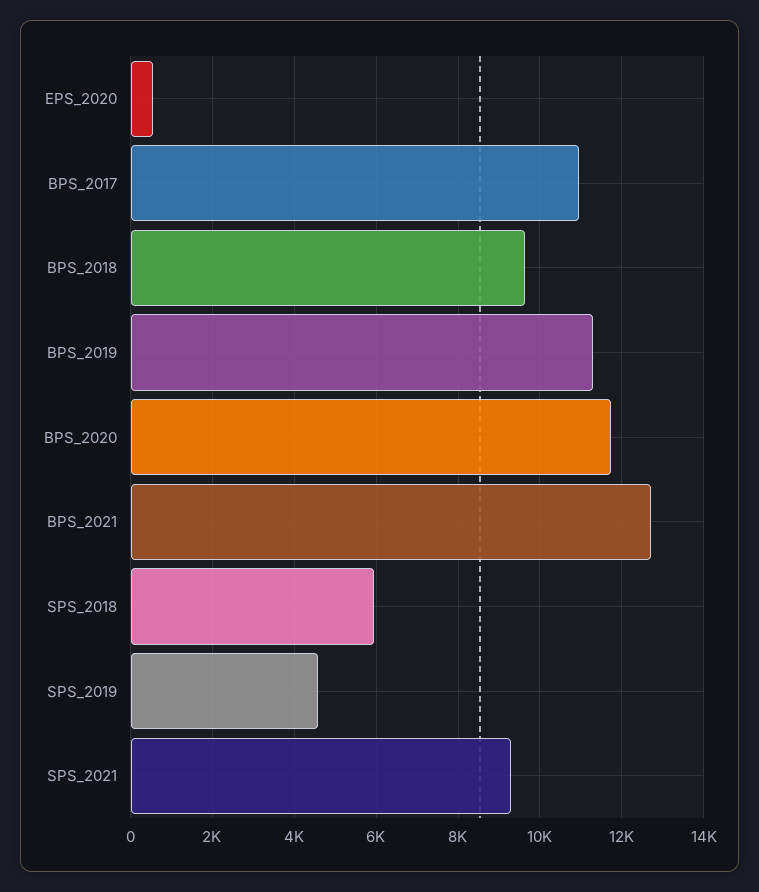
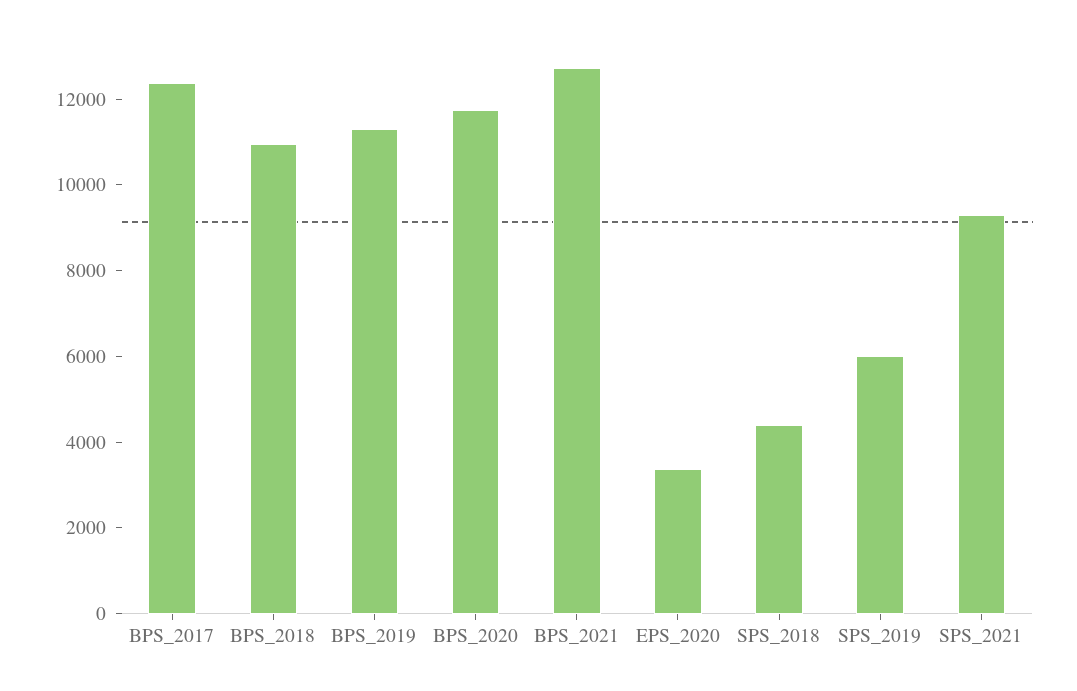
  {
-   "EPS_2020": 600,
+   "EPS_2020": 3500,
-   "BPS_2017": 11000,
+   "BPS_2017": 12500,
-   "BPS_2018": 9600,
+   "BPS_2018": 11000,
    "BPS_2019": 11400,
    "BPS_2020": 11800,
    "BPS_2021": 12800,
-   "SPS_2018": 6000,
+   "SPS_2018": 4500,
-   "SPS_2019": 4600,
+   "SPS_2019": 6000,
    "SPS_2021": 9200
  }

